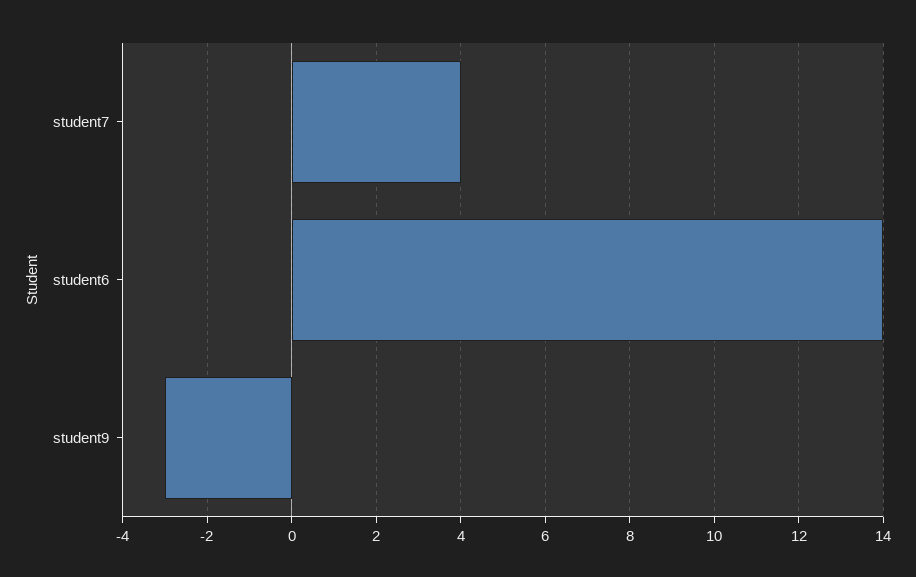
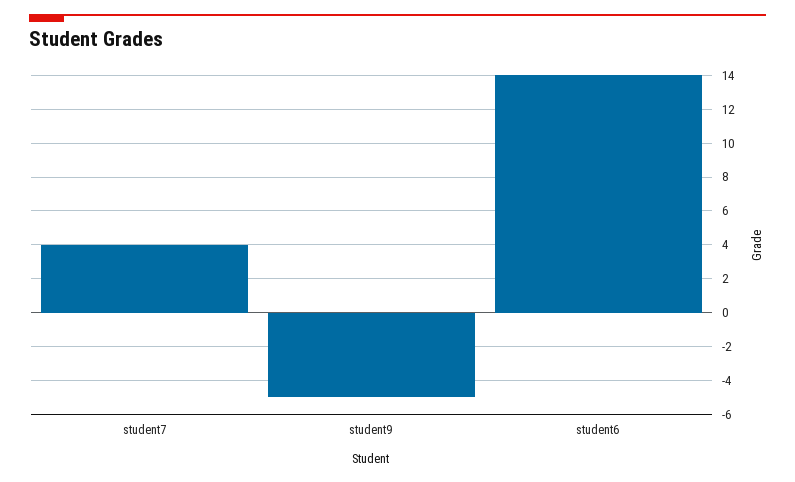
  {
    "student7": 4,
    "student6": 14,
-   "student9": -3
+   "student9": -5
  }

